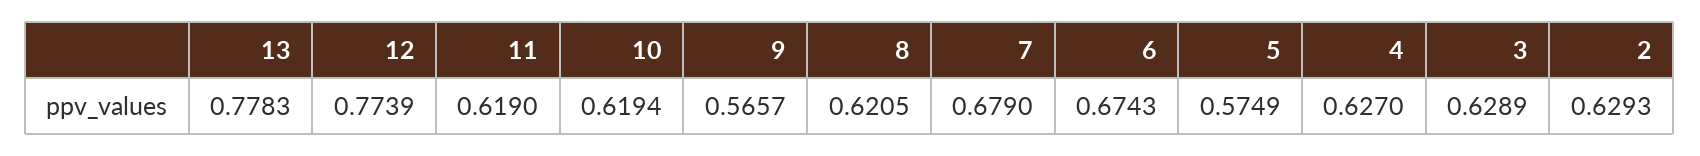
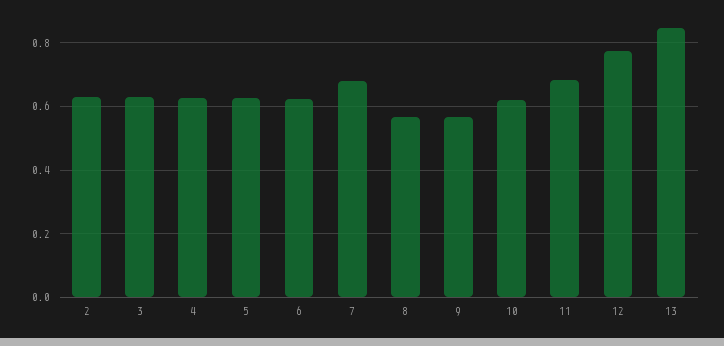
  {
-   "13": 0.7783,
+   "13": 0.84,
    "12": 0.7739,
-   "11": 0.619,
+   "11": 0.68,
    "10": 0.6194,
    "9": 0.5657,
-   "8": 0.6205,
+   "8": 0.56,
    "7": 0.679,
-   "6": 0.6743,
+   "6": 0.62,
-   "5": 0.5749,
+   "5": 0.62,
    "4": 0.627,
    "3": 0.6289,
    "2": 0.6293
  }

